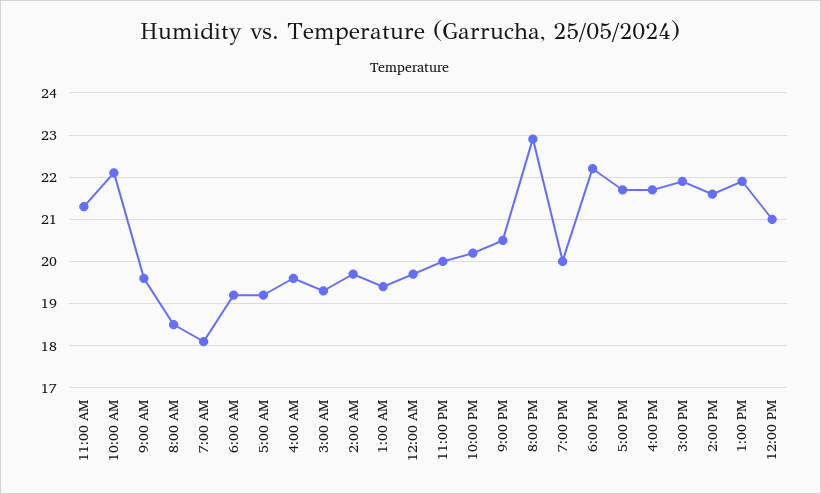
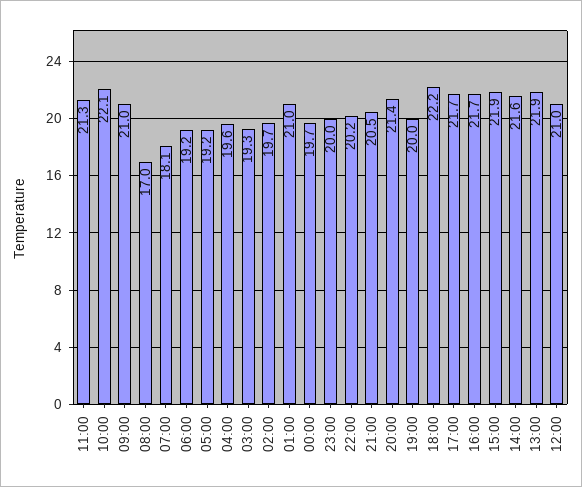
  {
    "11:00 AM": 21.3,
    "10:00 AM": 22.1,
-   "9:00 AM": 19.5,
+   "9:00 AM": 21,
-   "8:00 AM": 18.5,
+   "8:00 AM": 17,
    "7:00 AM": 18.1,
    "6:00 AM": 19.2,
    "5:00 AM": 19.2,
    "4:00 AM": 19.6,
    "3:00 AM": 19.3,
    "2:00 AM": 19.7,
-   "1:00 AM": 19.5,
+   "1:00 AM": 21,
    "12:00 AM": 19.7,
    "11:00 PM": 20,
    "10:00 PM": 20.2,
    "9:00 PM": 20.5,
-   "8:00 PM": 23,
+   "8:00 PM": 21.4,
    "7:00 PM": 20,
    "6:00 PM": 22.2,
    "5:00 PM": 21.7,
    "4:00 PM": 21.7,
    "3:00 PM": 21.9,
    "2:00 PM": 21.6,
    "1:00 PM": 21.9,
    "12:00 PM": 21
  }

